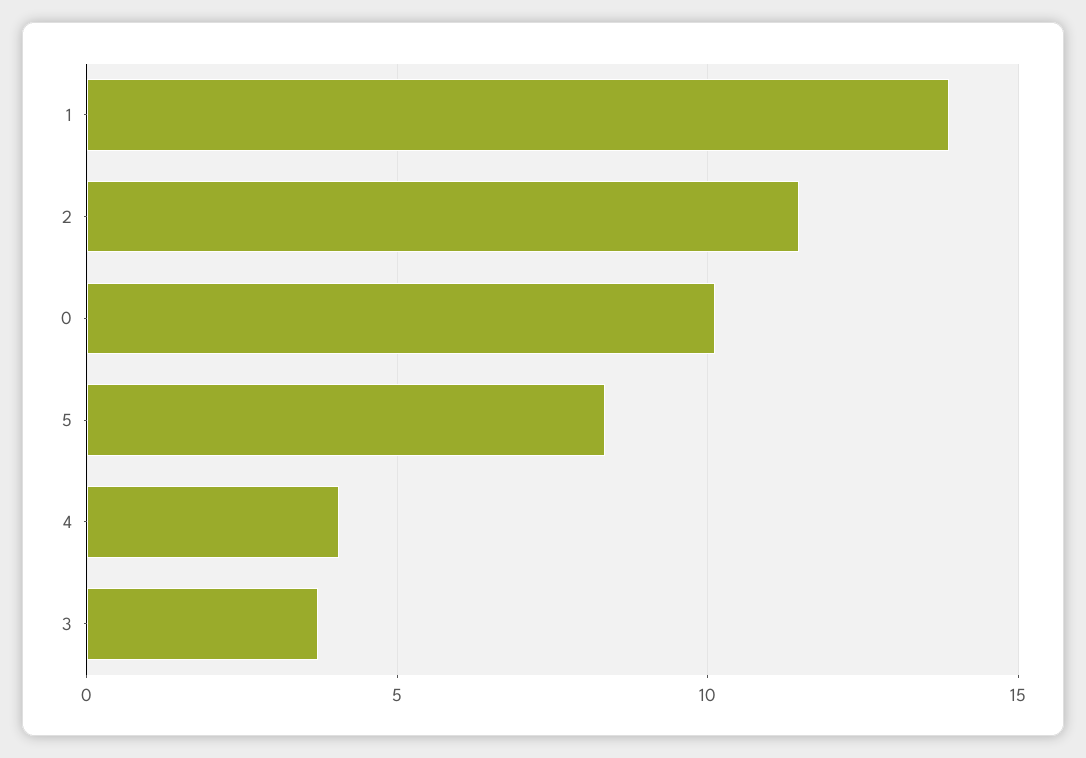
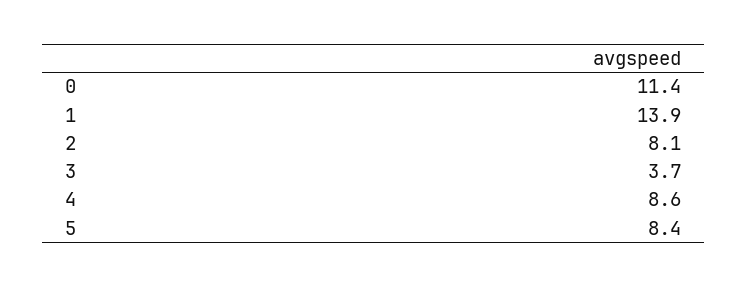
  {
    "1": 13.9,
-   "2": 11.5,
+   "2": 8.1,
-   "0": 10,
+   "0": 11.4,
    "5": 8.4,
-   "4": 4,
+   "4": 8.6,
    "3": 3.7
  }

